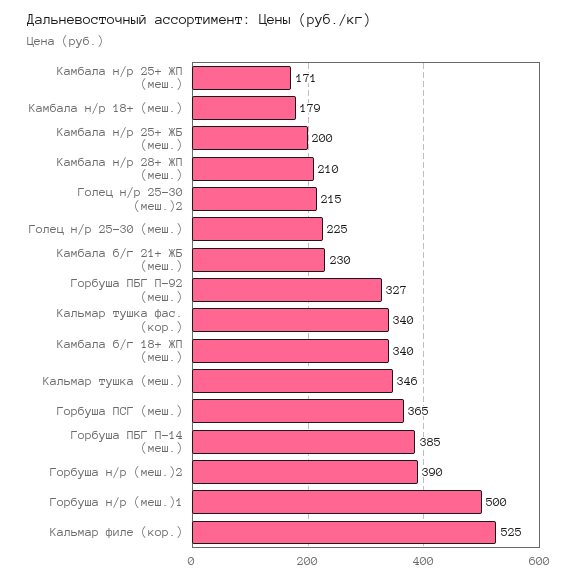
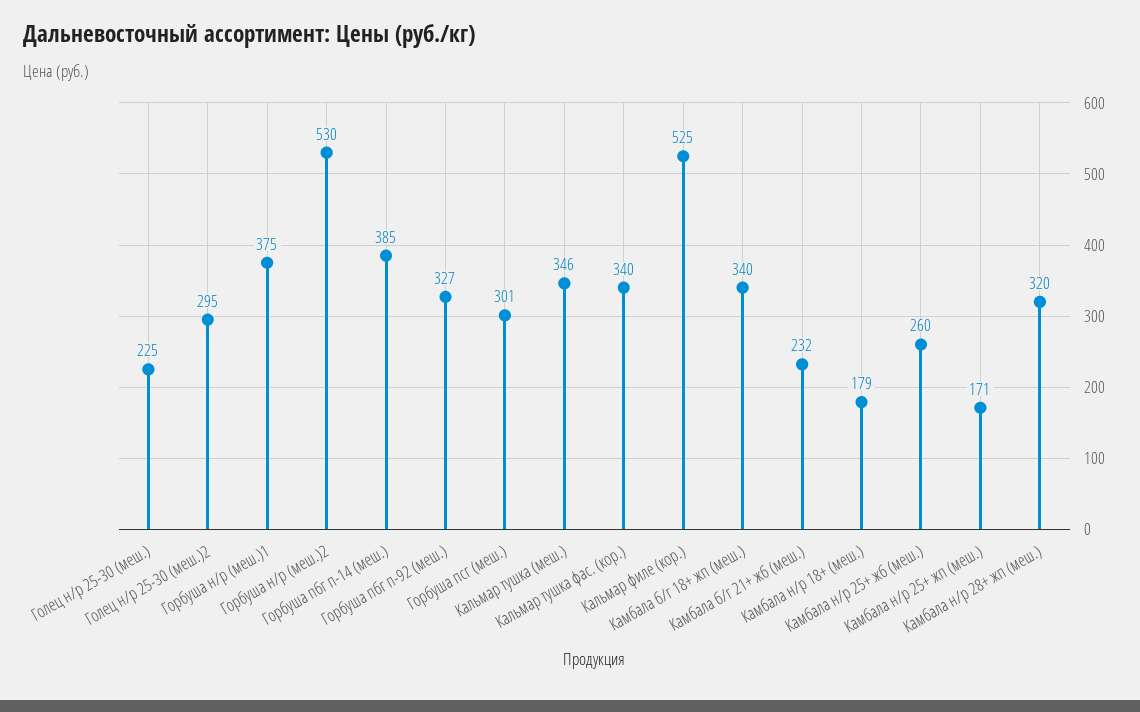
  {
    "Камбала н/р 25+ ЖП (меш.)": 171,
    "Камбала н/р 18+ (меш.)": 179,
-   "Камбала н/р 25+ ЖБ (меш.)": 200,
+   "Камбала н/р 25+ ЖБ (меш.)": 260,
-   "Камбала н/р 28+ ЖП (меш.)": 210,
+   "Камбала н/р 28+ ЖП (меш.)": 320,
-   "Голец н/р 25-30 (меш.)2": 215,
+   "Голец н/р 25-30 (меш.)2": 295,
    "Голец н/р 25-30 (меш.)": 225,
-   "Камбала б/г 21+ ЖБ (меш.)": 230,
+   "Камбала б/г 21+ ЖБ (меш.)": 232,
    "Горбуша ПБГ П-92 (меш.)": 327,
    "Кальмар тушка фас. (кор.)": 340,
    "Камбала б/г 18+ ЖП (меш.)": 340,
    "Кальмар тушка (меш.)": 346,
-   "Горбуша ПСГ (меш.)": 365,
+   "Горбуша ПСГ (меш.)": 301,
    "Горбуша ПБГ П-14 (меш.)": 385,
-   "Горбуша н/р (меш.)2": 390,
+   "Горбуша н/р (меш.)2": 530,
-   "Горбуша н/р (меш.)1": 500,
+   "Горбуша н/р (меш.)1": 375,
    "Кальмар филе (кор.)": 525
  }

